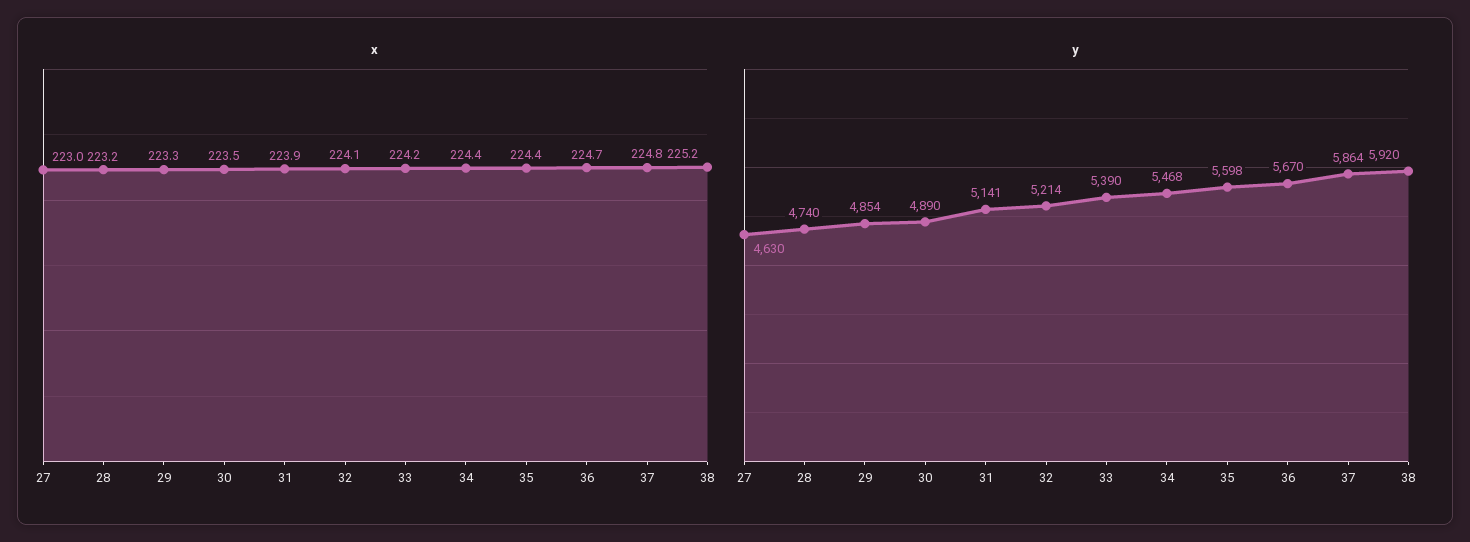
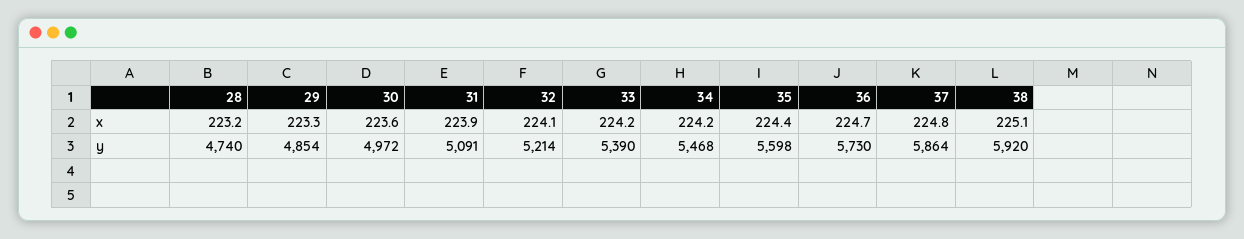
  {
    "x": {
-     "27": 223,
      "28": 223.2,
      "29": 223.3,
-     "30": 223.5,
+     "30": 223.6,
      "31": 223.9,
      "32": 224.1,
      "33": 224.2,
-     "34": 224.4,
+     "34": 224.2,
      "35": 224.4,
      "36": 224.7,
      "37": 224.8,
-     "38": 225.2
+     "38": 225.1
    },
    "y": {
-     "27": 4630,
      "28": 4740,
      "29": 4854,
-     "30": 4890,
+     "30": 4972,
-     "31": 5141,
+     "31": 5091,
      "32": 5214,
      "33": 5390,
      "34": 5468,
      "35": 5598,
-     "36": 5670,
+     "36": 5730,
      "37": 5864,
      "38": 5920
    }
  }

